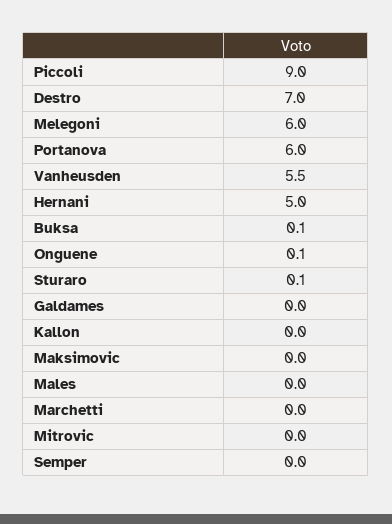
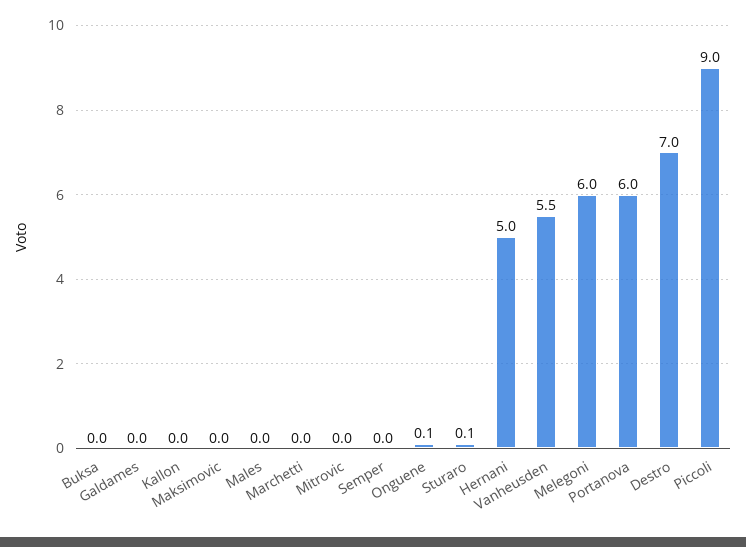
  {
    "Piccoli": 9,
    "Destro": 7,
    "Melegoni": 6,
    "Portanova": 6,
    "Vanheusden": 5.5,
    "Hernani": 5,
-   "Buksa": 0.1,
+   "Buksa": 0,
    "Onguene": 0.1,
    "Sturaro": 0.1,
    "Galdames": 0,
    "Kallon": 0,
    "Maksimovic": 0,
    "Males": 0,
    "Marchetti": 0,
    "Mitrovic": 0,
    "Semper": 0
  }

